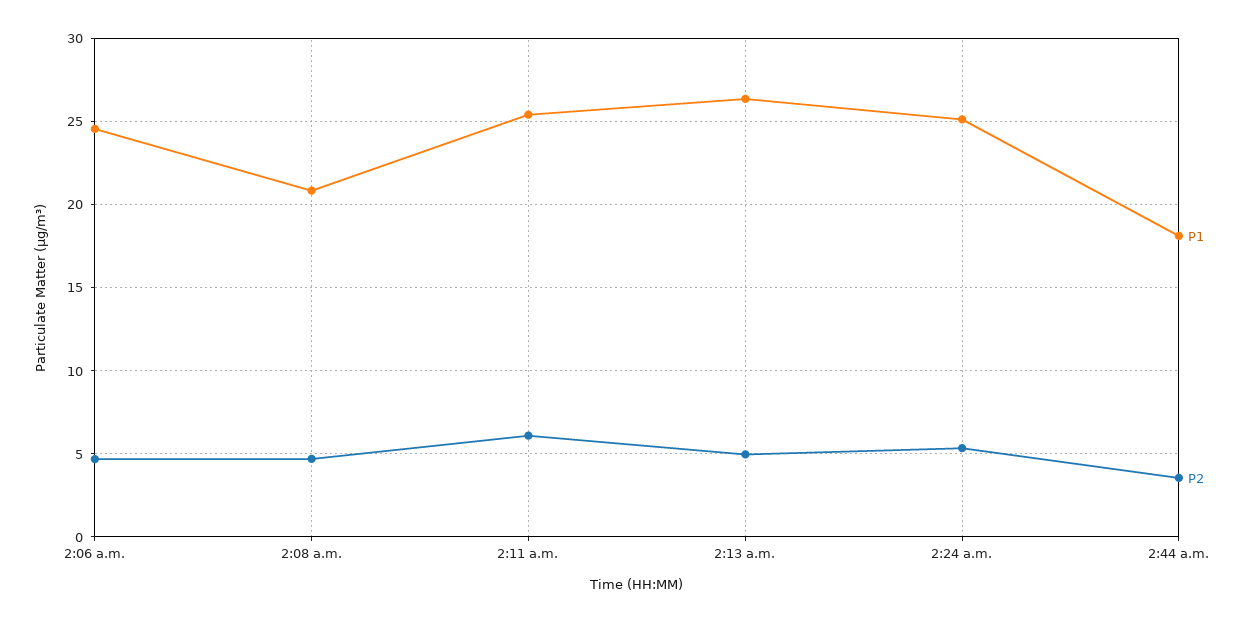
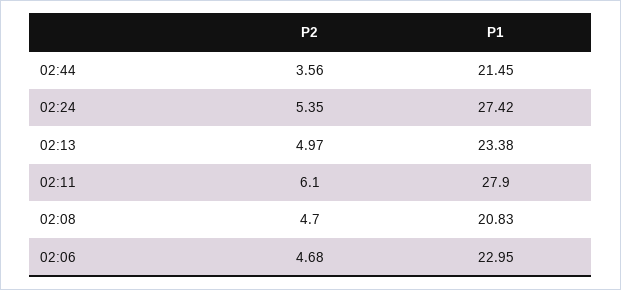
  {
    "P1": {
-     "2:06 a.m.": 24.5,
+     "2:06 a.m.": 22.95,
      "2:08 a.m.": 20.83,
-     "2:11 a.m.": 25.5,
+     "2:11 a.m.": 27.9,
-     "2:13 a.m.": 26.5,
+     "2:13 a.m.": 23.38,
-     "2:24 a.m.": 25,
+     "2:24 a.m.": 27.42,
-     "2:44 a.m.": 18
+     "2:44 a.m.": 21.45
    },
    "P2": {
      "2:06 a.m.": 4.68,
      "2:08 a.m.": 4.7,
      "2:11 a.m.": 6.1,
      "2:13 a.m.": 4.97,
      "2:24 a.m.": 5.35,
      "2:44 a.m.": 3.56
    }
  }

